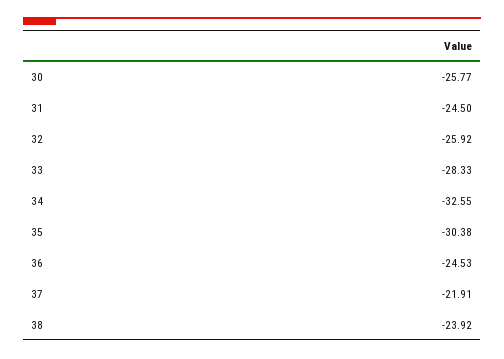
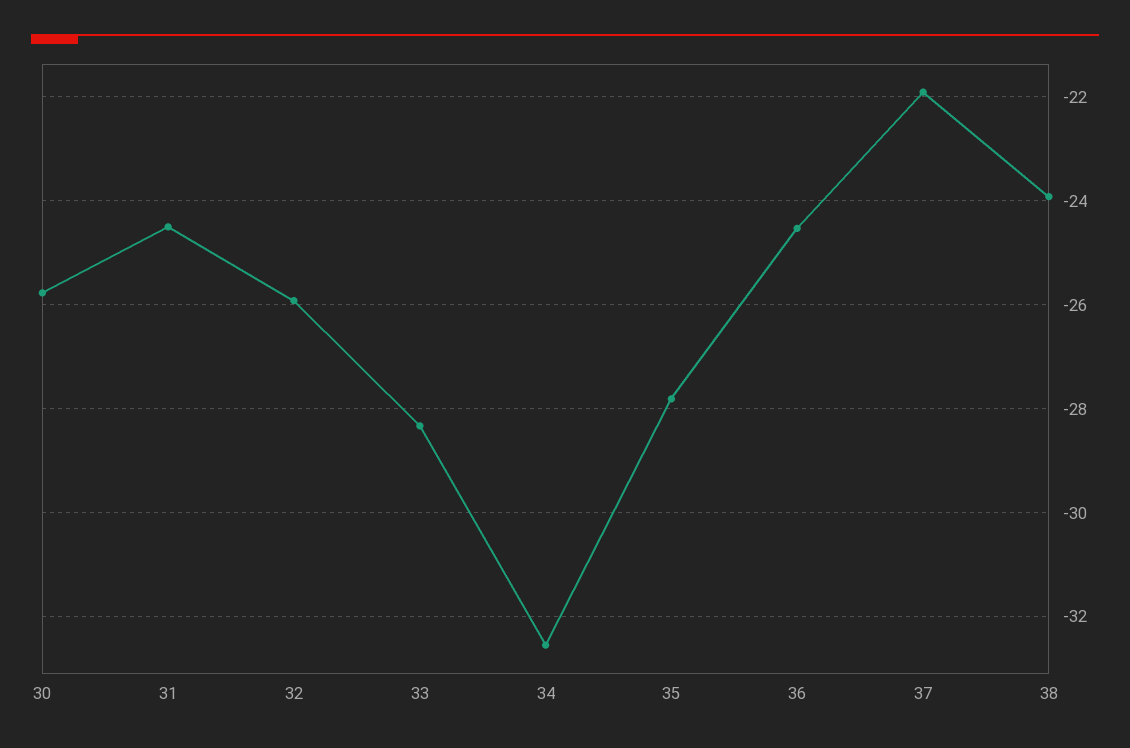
  {
    "30": -25.77,
    "31": -24.5,
    "32": -25.92,
    "33": -28.33,
    "34": -32.55,
-   "35": -30.38,
+   "35": -27.8,
    "36": -24.53,
    "37": -21.91,
    "38": -23.92
  }

